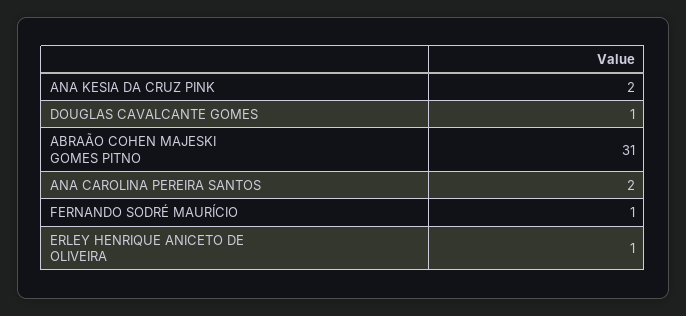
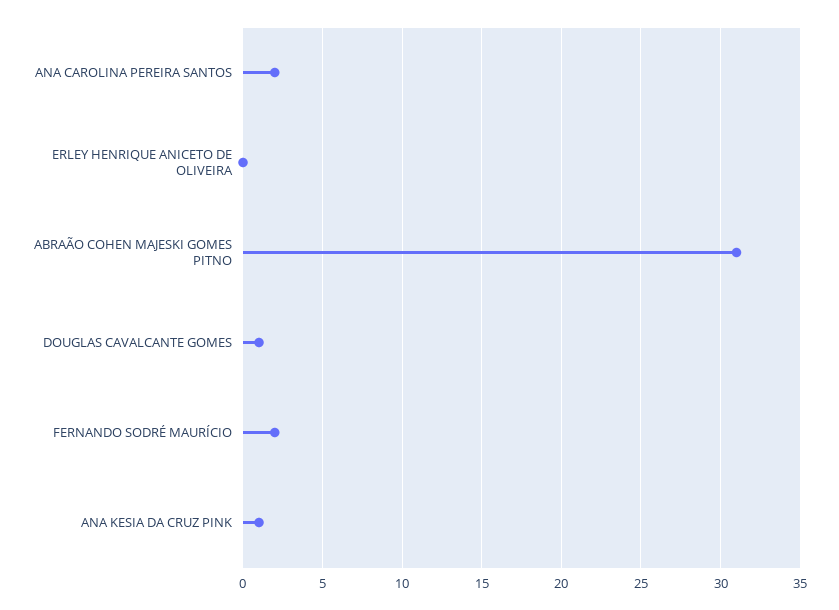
  {
-   "ANA KESIA DA CRUZ PINK": 2,
+   "ANA KESIA DA CRUZ PINK": 1,
    "DOUGLAS CAVALCANTE GOMES": 1,
    "ABRAÃO COHEN MAJESKI GOMES PITNO": 31,
    "ANA CAROLINA PEREIRA SANTOS": 2,
-   "FERNANDO SODRÉ MAURÍCIO": 1,
+   "FERNANDO SODRÉ MAURÍCIO": 2,
-   "ERLEY HENRIQUE ANICETO DE OLIVEIRA": 1
+   "ERLEY HENRIQUE ANICETO DE OLIVEIRA": 0
  }

